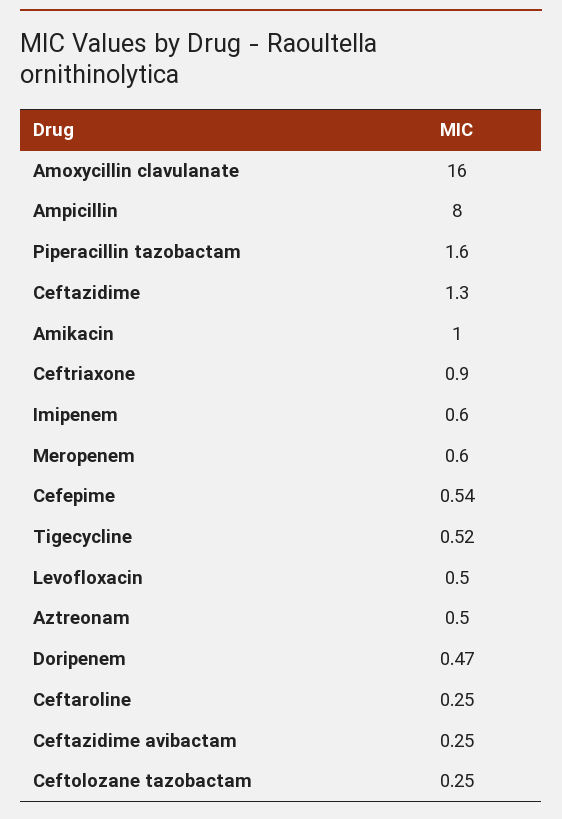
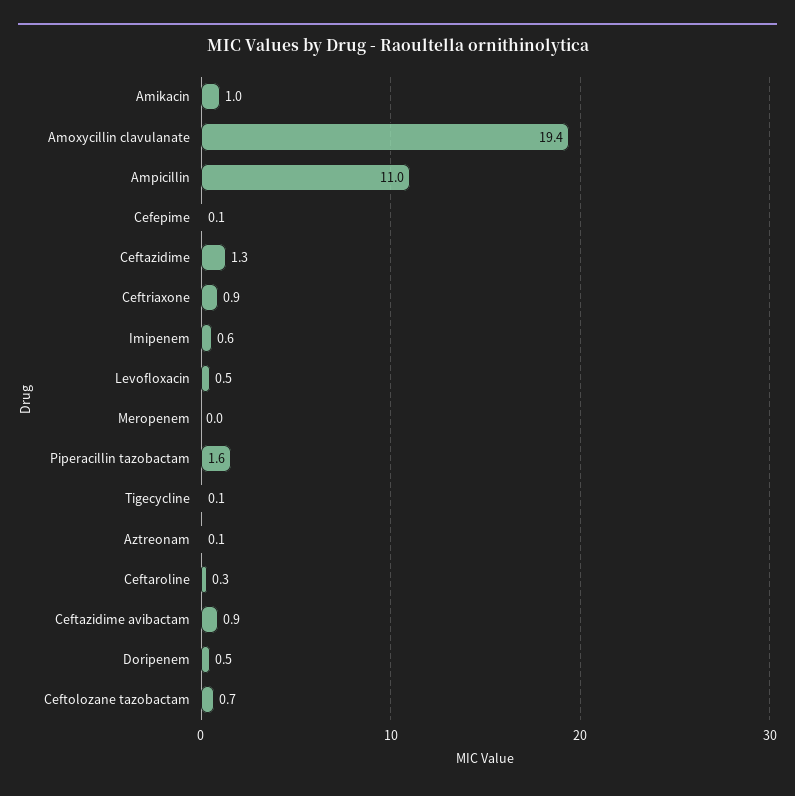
  {
-   "Amoxycillin clavulanate": 16,
+   "Amoxycillin clavulanate": 19.4,
-   "Ampicillin": 8,
+   "Ampicillin": 11,
    "Piperacillin tazobactam": 1.6,
    "Ceftazidime": 1.3,
    "Amikacin": 1,
    "Ceftriaxone": 0.9,
    "Imipenem": 0.6,
-   "Meropenem": 0.6,
+   "Meropenem": 0,
-   "Cefepime": 0.54,
+   "Cefepime": 0.1,
-   "Tigecycline": 0.52,
+   "Tigecycline": 0.1,
    "Levofloxacin": 0.5,
-   "Aztreonam": 0.5,
+   "Aztreonam": 0.1,
    "Doripenem": 0.47,
    "Ceftaroline": 0.25,
-   "Ceftazidime avibactam": 0.25,
+   "Ceftazidime avibactam": 0.9,
-   "Ceftolozane tazobactam": 0.25
+   "Ceftolozane tazobactam": 0.7
  }

